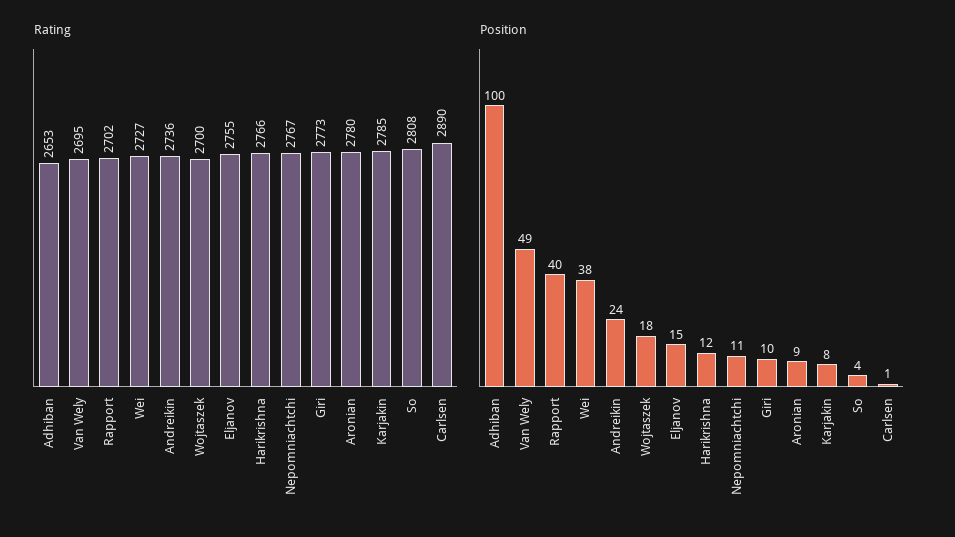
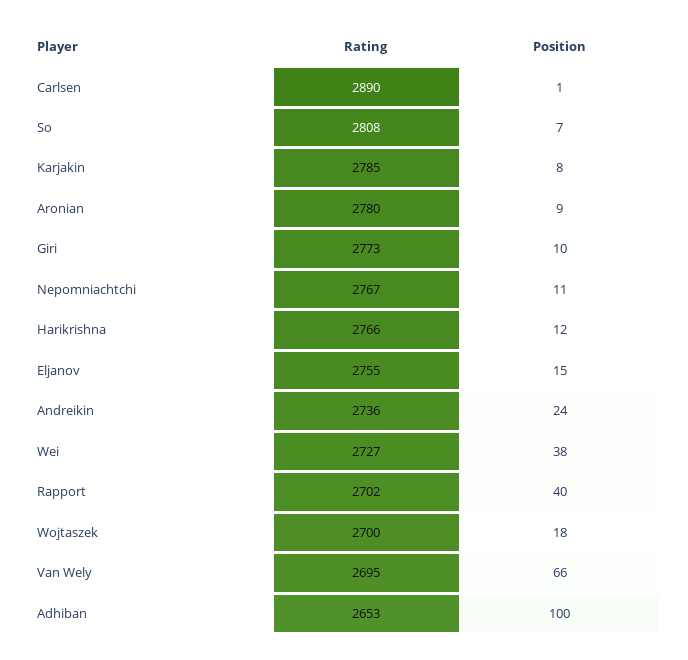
  {
    "Rating": {
      "Adhiban": 2653,
      "Van Wely": 2695,
      "Rapport": 2702,
      "Wei": 2727,
      "Andreikin": 2736,
      "Wojtaszek": 2700,
      "Eljanov": 2755,
      "Harikrishna": 2766,
      "Nepomniachtchi": 2767,
      "Giri": 2773,
      "Aronian": 2780,
      "Karjakin": 2785,
      "So": 2808,
      "Carlsen": 2890
    },
    "Position": {
      "Adhiban": 100,
-     "Van Wely": 49,
+     "Van Wely": 66,
      "Rapport": 40,
      "Wei": 38,
      "Andreikin": 24,
      "Wojtaszek": 18,
      "Eljanov": 15,
      "Harikrishna": 12,
      "Nepomniachtchi": 11,
      "Giri": 10,
      "Aronian": 9,
      "Karjakin": 8,
-     "So": 4,
+     "So": 7,
      "Carlsen": 1
    }
  }

